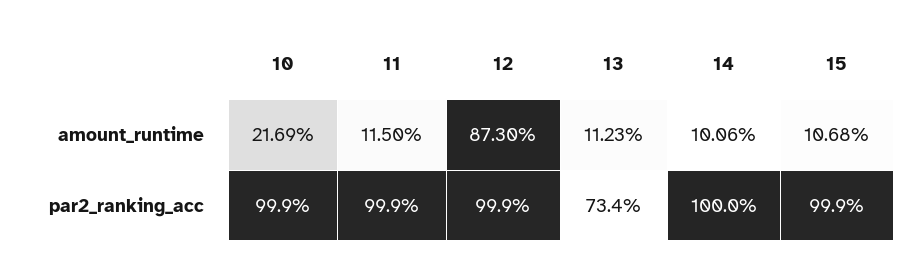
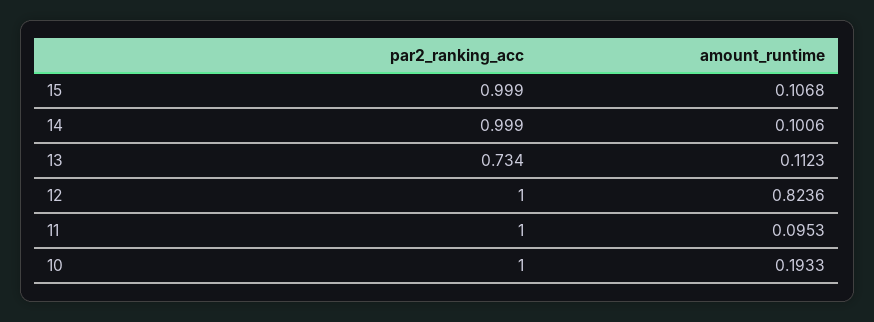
  {
    "10": {
-     "amount_runtime": 0.2169,
+     "amount_runtime": 0.1933,
-     "par2_ranking_acc": 0.999
+     "par2_ranking_acc": 1
    },
    "11": {
-     "amount_runtime": 0.115,
+     "amount_runtime": 0.0953,
-     "par2_ranking_acc": 0.999
+     "par2_ranking_acc": 1
    },
    "12": {
-     "amount_runtime": 0.873,
+     "amount_runtime": 0.8236,
-     "par2_ranking_acc": 0.999
+     "par2_ranking_acc": 1
    },
    "13": {
      "amount_runtime": 0.1123,
      "par2_ranking_acc": 0.734
    },
    "14": {
      "amount_runtime": 0.1006,
-     "par2_ranking_acc": 1
+     "par2_ranking_acc": 0.999
    },
    "15": {
      "amount_runtime": 0.1068,
      "par2_ranking_acc": 0.999
    }
  }

